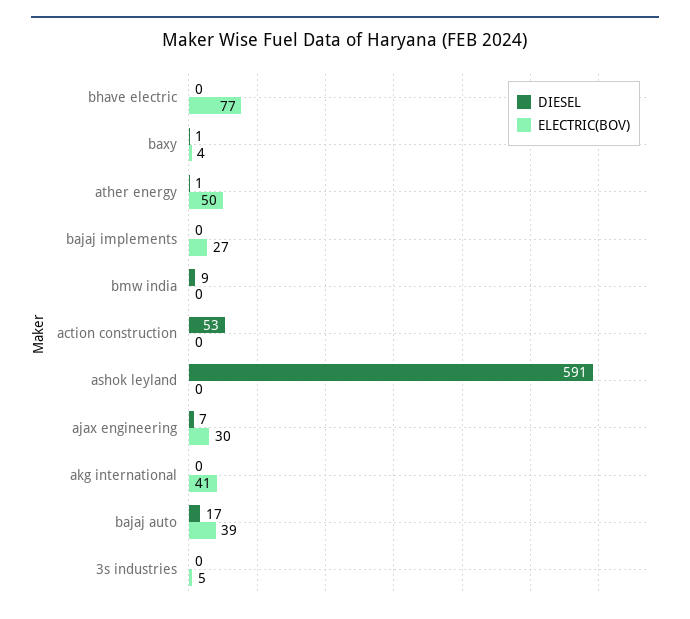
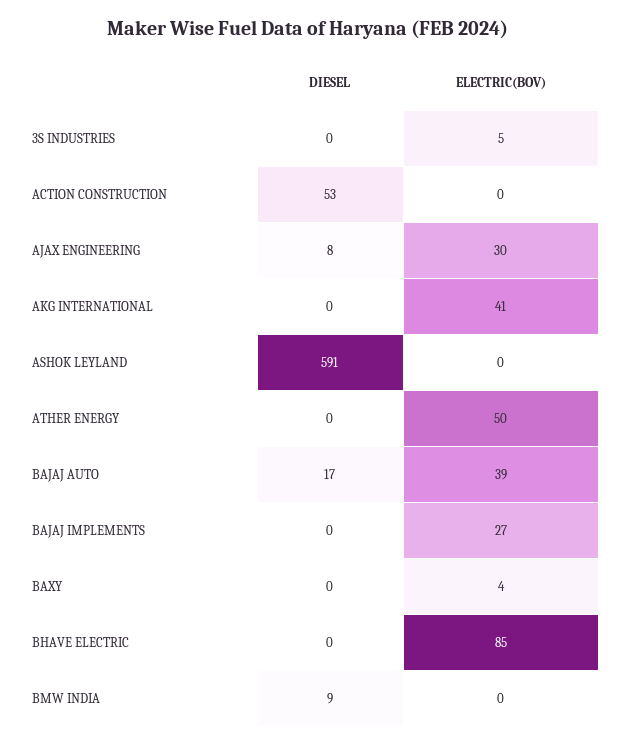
  {
    "DIESEL": {
      "bhave electric": 0,
-     "baxy": 1,
+     "baxy": 0,
-     "ather energy": 1,
+     "ather energy": 0,
      "bajaj implements": 0,
      "bmw india": 9,
      "action construction": 53,
      "ashok leyland": 591,
-     "ajax engineering": 7,
+     "ajax engineering": 8,
      "akg international": 0,
      "bajaj auto": 17,
      "3s industries": 0
    },
    "ELECTRIC(BOV)": {
-     "bhave electric": 77,
+     "bhave electric": 85,
      "baxy": 4,
      "ather energy": 50,
      "bajaj implements": 27,
      "bmw india": 0,
      "action construction": 0,
      "ashok leyland": 0,
      "ajax engineering": 30,
      "akg international": 41,
      "bajaj auto": 39,
      "3s industries": 5
    }
  }

